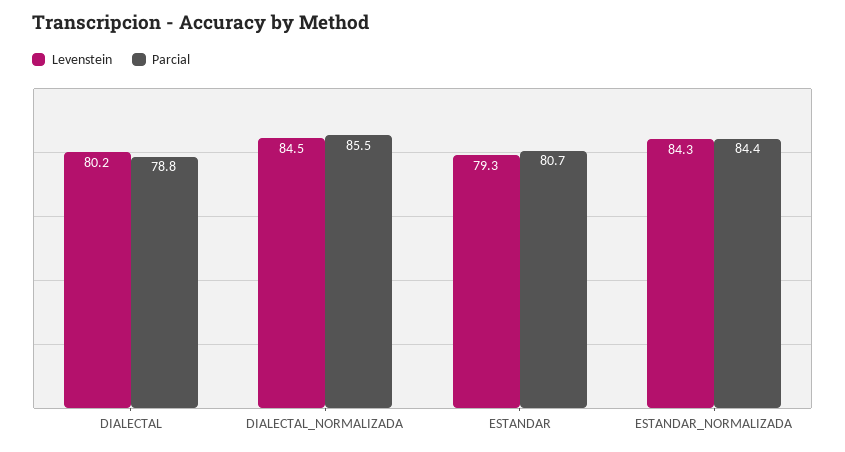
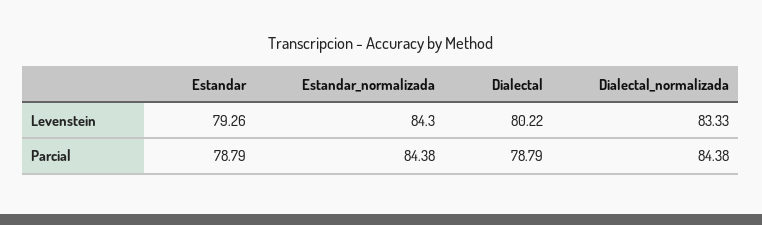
  {
    "Levenstein": {
      "DIALECTAL": 80.22,
-     "DIALECTAL_NORMALIZADA": 84.5,
+     "DIALECTAL_NORMALIZADA": 83.33,
      "ESTANDAR": 79.26,
      "ESTANDAR_NORMALIZADA": 84.3
    },
    "Parcial": {
      "DIALECTAL": 78.79,
-     "DIALECTAL_NORMALIZADA": 85.5,
+     "DIALECTAL_NORMALIZADA": 84.38,
-     "ESTANDAR": 80.7,
+     "ESTANDAR": 78.79,
      "ESTANDAR_NORMALIZADA": 84.38
    }
  }

